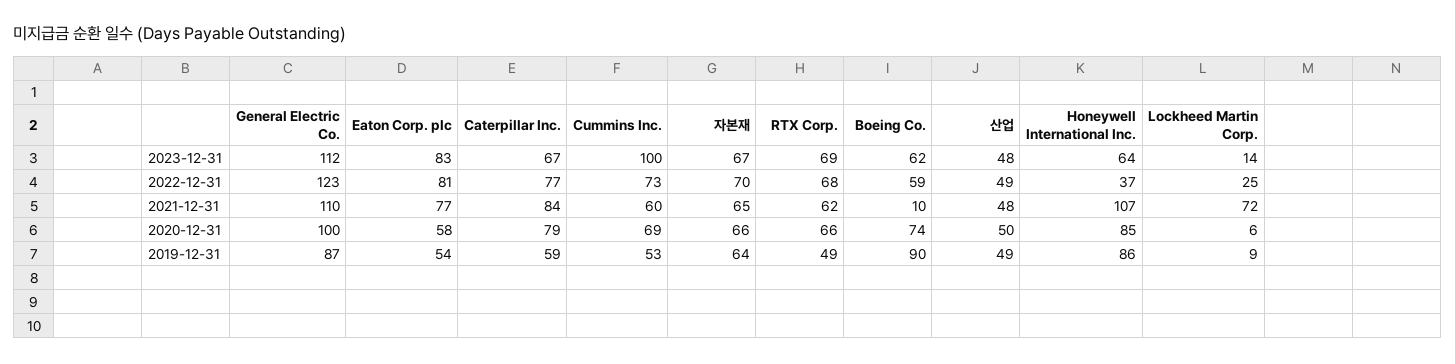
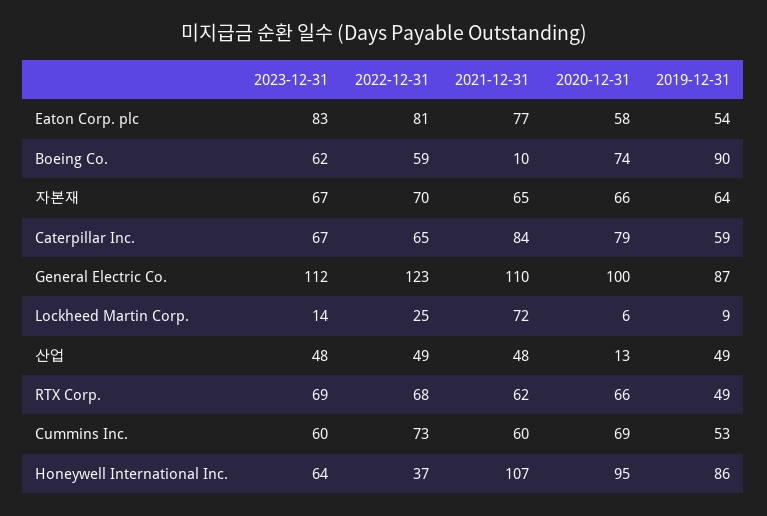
  {
    "General Electric Co.": {
      "2023-12-31": 112,
      "2022-12-31": 123,
      "2021-12-31": 110,
      "2020-12-31": 100,
      "2019-12-31": 87
    },
    "Eaton Corp. plc": {
      "2023-12-31": 83,
      "2022-12-31": 81,
      "2021-12-31": 77,
      "2020-12-31": 58,
      "2019-12-31": 54
    },
    "Caterpillar Inc.": {
      "2023-12-31": 67,
-     "2022-12-31": 77,
+     "2022-12-31": 65,
      "2021-12-31": 84,
      "2020-12-31": 79,
      "2019-12-31": 59
    },
    "Cummins Inc.": {
-     "2023-12-31": 100,
+     "2023-12-31": 60,
      "2022-12-31": 73,
      "2021-12-31": 60,
      "2020-12-31": 69,
      "2019-12-31": 53
    },
    "자본재": {
      "2023-12-31": 67,
      "2022-12-31": 70,
      "2021-12-31": 65,
      "2020-12-31": 66,
      "2019-12-31": 64
    },
    "RTX Corp.": {
      "2023-12-31": 69,
      "2022-12-31": 68,
      "2021-12-31": 62,
      "2020-12-31": 66,
      "2019-12-31": 49
    },
    "Boeing Co.": {
      "2023-12-31": 62,
      "2022-12-31": 59,
      "2021-12-31": 10,
      "2020-12-31": 74,
      "2019-12-31": 90
    },
    "산업": {
      "2023-12-31": 48,
      "2022-12-31": 49,
      "2021-12-31": 48,
-     "2020-12-31": 50,
+     "2020-12-31": 13,
      "2019-12-31": 49
    },
    "Honeywell International Inc.": {
      "2023-12-31": 64,
      "2022-12-31": 37,
      "2021-12-31": 107,
-     "2020-12-31": 85,
+     "2020-12-31": 95,
      "2019-12-31": 86
    },
    "Lockheed Martin Corp.": {
      "2023-12-31": 14,
      "2022-12-31": 25,
      "2021-12-31": 72,
      "2020-12-31": 6,
      "2019-12-31": 9
    }
  }

